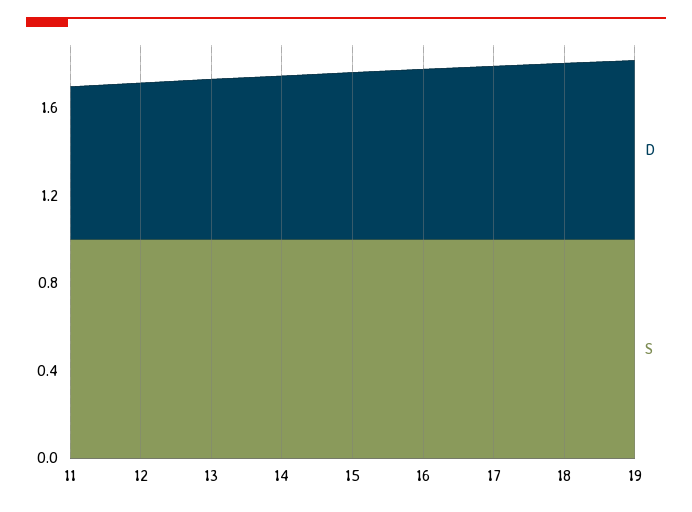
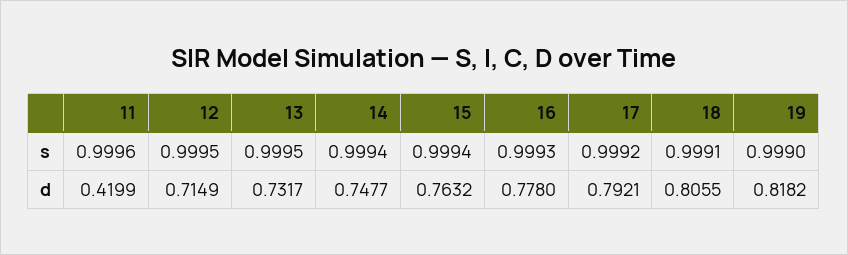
  {
    "D": {
-     "11": 0.7,
+     "11": 0.4199,
      "12": 0.7149,
      "13": 0.7317,
      "14": 0.7477,
      "15": 0.7632,
      "16": 0.778,
      "17": 0.7921,
      "18": 0.8055,
      "19": 0.8182
    },
    "S": {
      "11": 0.9996,
      "12": 0.9995,
      "13": 0.9995,
      "14": 0.9994,
      "15": 0.9994,
      "16": 0.9993,
      "17": 0.9992,
      "18": 0.9991,
      "19": 0.999
    }
  }

